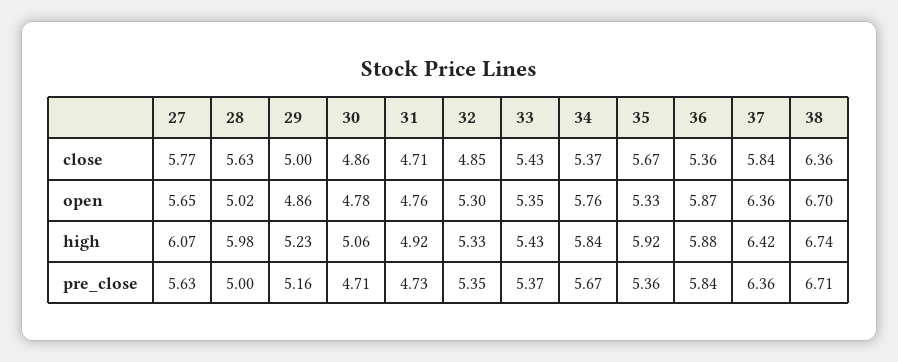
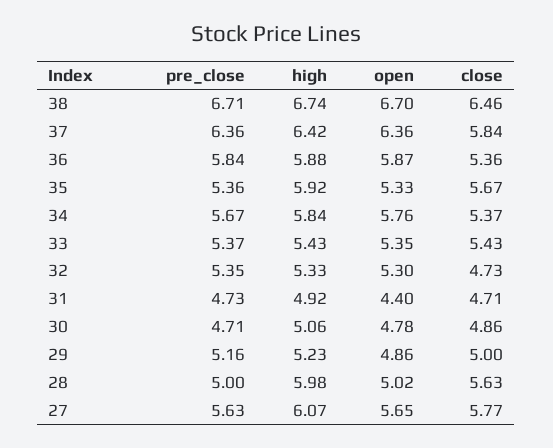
  {
    "27": {
      "close": 5.77,
      "open": 5.65,
      "high": 6.07,
      "pre_close": 5.63
    },
    "28": {
      "close": 5.63,
      "open": 5.02,
      "high": 5.98,
      "pre_close": 5
    },
    "29": {
      "close": 5,
      "open": 4.86,
      "high": 5.23,
      "pre_close": 5.16
    },
    "30": {
      "close": 4.86,
      "open": 4.78,
      "high": 5.06,
      "pre_close": 4.71
    },
    "31": {
      "close": 4.71,
-     "open": 4.76,
+     "open": 4.4,
      "high": 4.92,
      "pre_close": 4.73
    },
    "32": {
-     "close": 4.85,
+     "close": 4.73,
      "open": 5.3,
      "high": 5.33,
      "pre_close": 5.35
    },
    "33": {
      "close": 5.43,
      "open": 5.35,
      "high": 5.43,
      "pre_close": 5.37
    },
    "34": {
      "close": 5.37,
      "open": 5.76,
      "high": 5.84,
      "pre_close": 5.67
    },
    "35": {
      "close": 5.67,
      "open": 5.33,
      "high": 5.92,
      "pre_close": 5.36
    },
    "36": {
      "close": 5.36,
      "open": 5.87,
      "high": 5.88,
      "pre_close": 5.84
    },
    "37": {
      "close": 5.84,
      "open": 6.36,
      "high": 6.42,
      "pre_close": 6.36
    },
    "38": {
-     "close": 6.36,
+     "close": 6.46,
      "open": 6.7,
      "high": 6.74,
      "pre_close": 6.71
    }
  }

